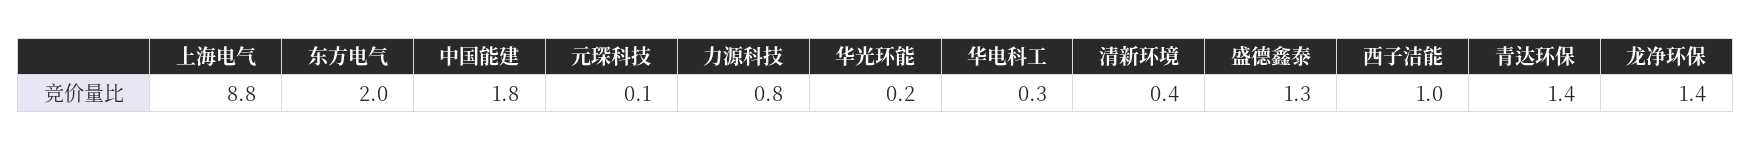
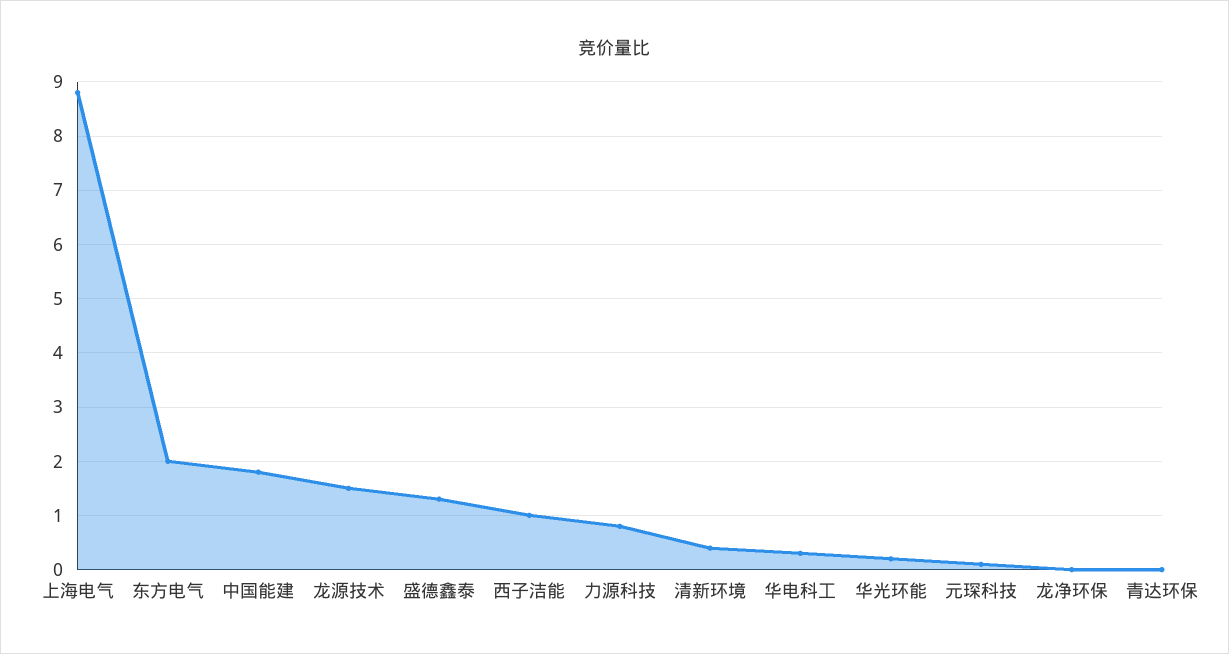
  {
    "上海电气": 8.8,
    "东方电气": 2,
    "中国能建": 1.8,
    "元琛科技": 0.1,
    "力源科技": 0.8,
    "华光环能": 0.2,
    "华电科工": 0.3,
    "清新环境": 0.4,
    "盛德鑫泰": 1.3,
    "西子洁能": 1,
-   "青达环保": 1.4,
+   "青达环保": 0,
-   "龙净环保": 1.4
+   "龙净环保": 0,
+   "龙源技术": 1.5
  }

